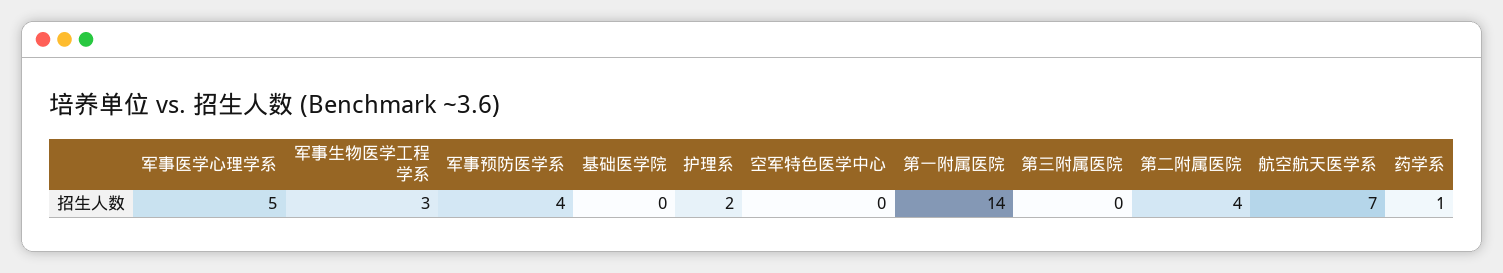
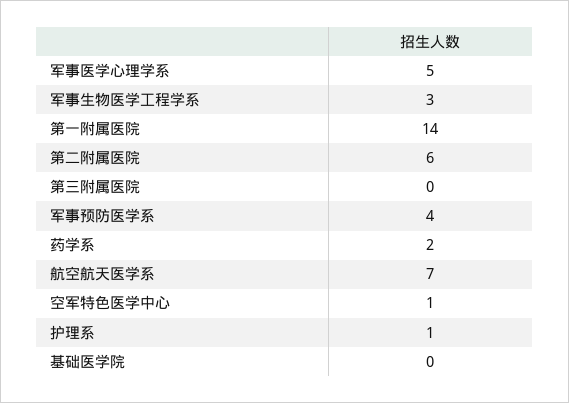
  {
    "军事医学心理学系": 5,
    "军事生物医学工程学系": 3,
    "军事预防医学系": 4,
    "基础医学院": 0,
-   "护理系": 2,
+   "护理系": 1,
-   "空军特色医学中心": 0,
+   "空军特色医学中心": 1,
    "第一附属医院": 14,
    "第三附属医院": 0,
-   "第二附属医院": 4,
+   "第二附属医院": 6,
    "航空航天医学系": 7,
-   "药学系": 1
+   "药学系": 2
  }

